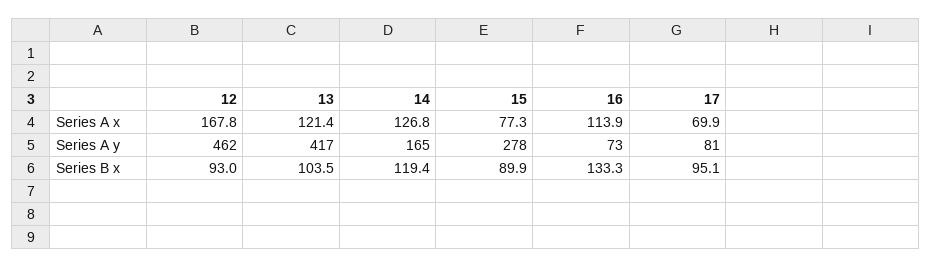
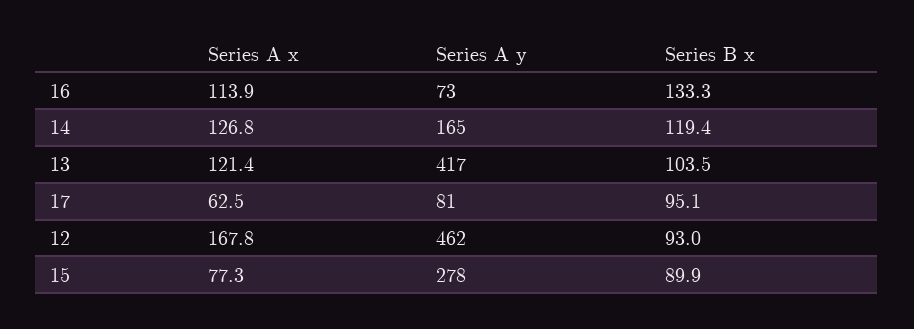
  {
    "12": {
      "Series A x": 167.8,
      "Series A y": 462,
      "Series B x": 93
    },
    "13": {
      "Series A x": 121.4,
      "Series A y": 417,
      "Series B x": 103.5
    },
    "14": {
      "Series A x": 126.8,
      "Series A y": 165,
      "Series B x": 119.4
    },
    "15": {
      "Series A x": 77.3,
      "Series A y": 278,
      "Series B x": 89.9
    },
    "16": {
      "Series A x": 113.9,
      "Series A y": 73,
      "Series B x": 133.3
    },
    "17": {
-     "Series A x": 69.9,
+     "Series A x": 62.5,
      "Series A y": 81,
      "Series B x": 95.1
    }
  }

